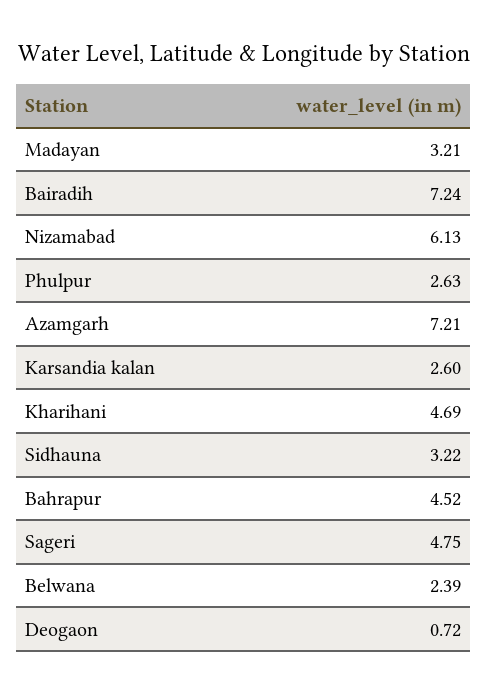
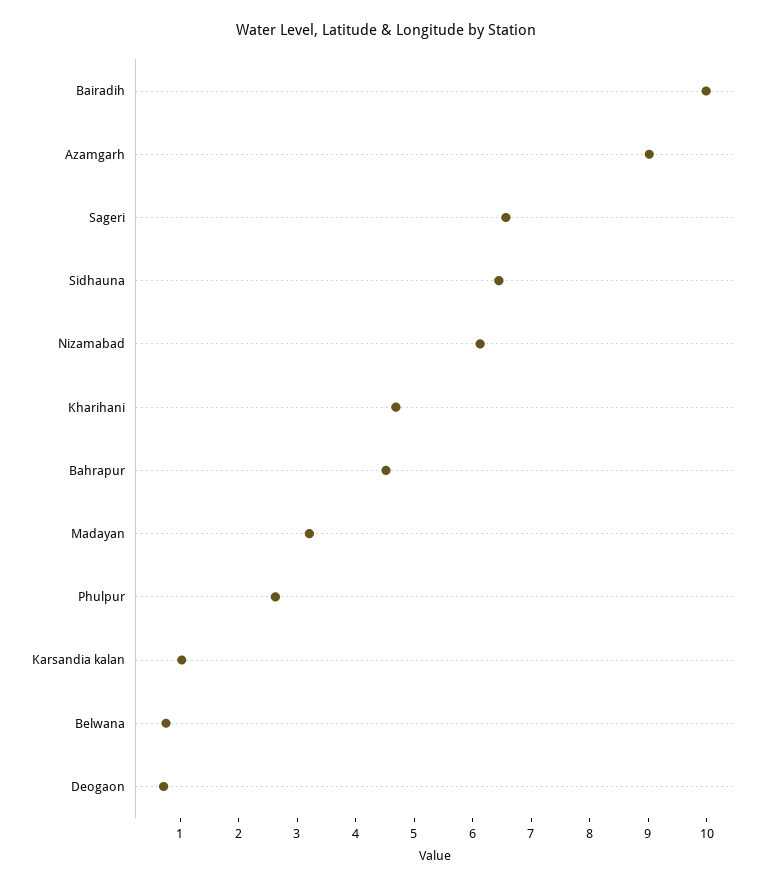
  {
    "Madayan": 3.21,
-   "Bairadih": 7.24,
+   "Bairadih": 10,
    "Nizamabad": 6.13,
    "Phulpur": 2.63,
-   "Azamgarh": 7.21,
+   "Azamgarh": 9,
-   "Karsandia kalan": 2.6,
+   "Karsandia kalan": 1,
    "Kharihani": 4.69,
-   "Sidhauna": 3.22,
+   "Sidhauna": 6.4,
    "Bahrapur": 4.52,
-   "Sageri": 4.75,
+   "Sageri": 6.6,
-   "Belwana": 2.39,
+   "Belwana": 0.8,
    "Deogaon": 0.72
  }

